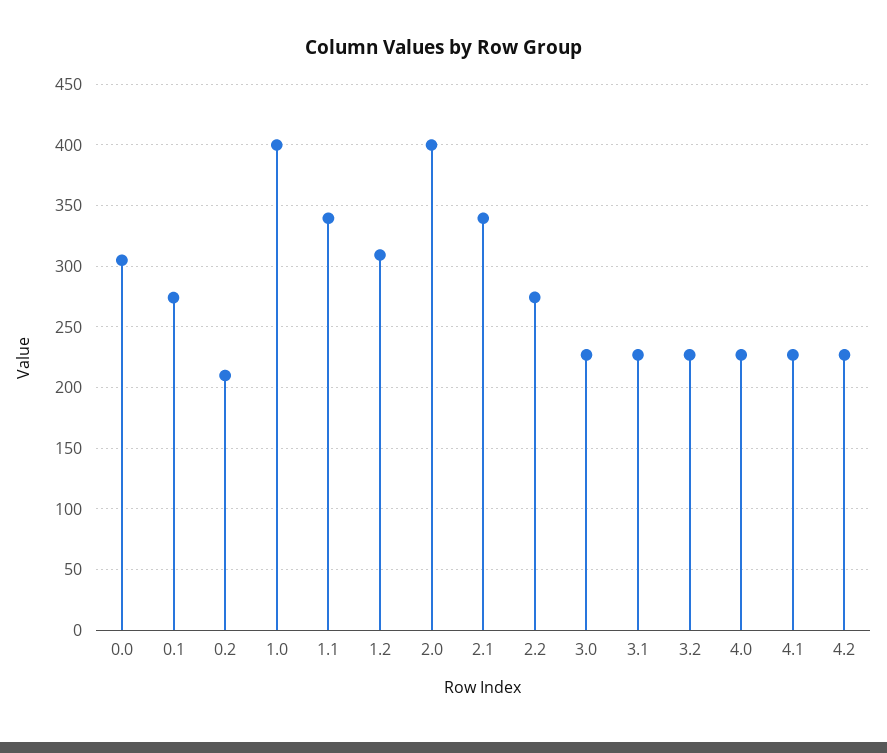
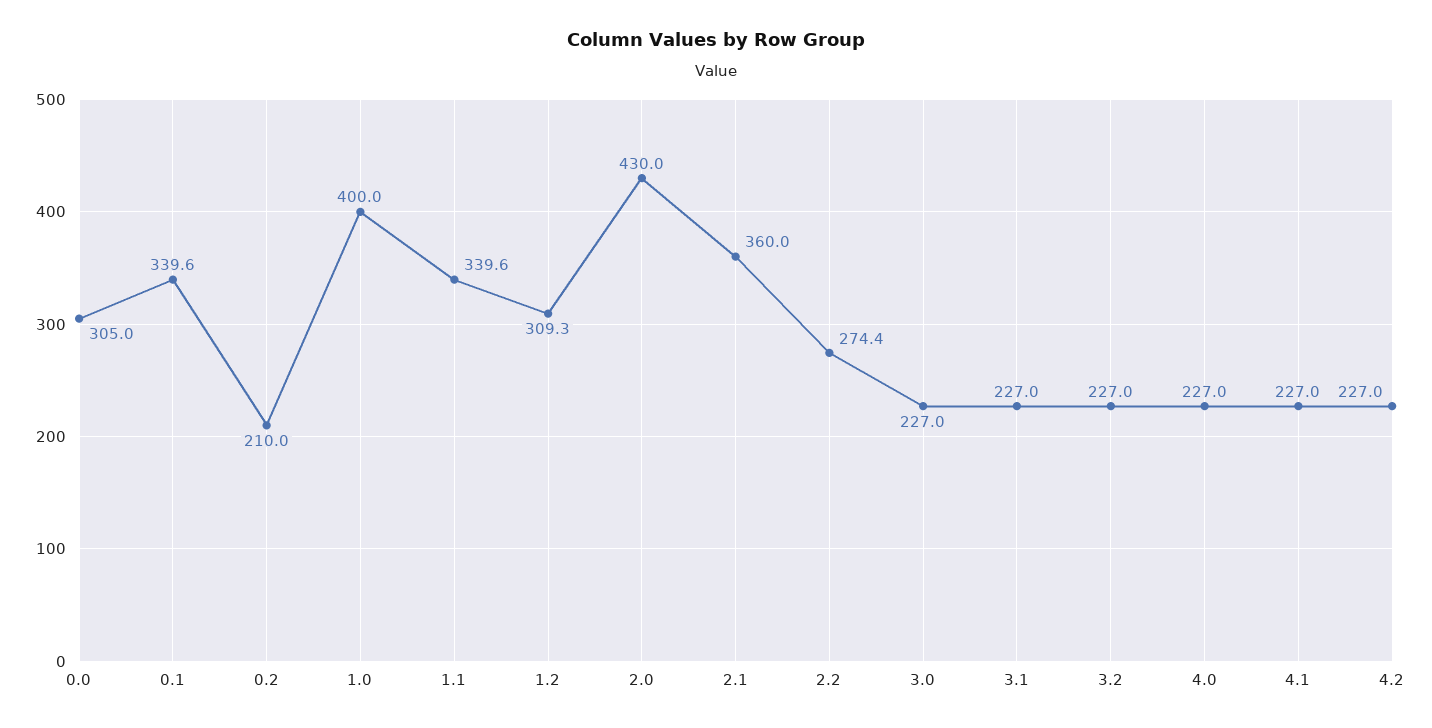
  {
    "0.0": 305,
-   "0.1": 275,
+   "0.1": 339.6,
    "0.2": 210,
    "1.0": 400,
    "1.1": 339.6,
    "1.2": 309.3,
-   "2.0": 400,
+   "2.0": 430,
-   "2.1": 340,
+   "2.1": 360,
    "2.2": 274.4,
    "3.0": 227,
    "3.1": 227,
    "3.2": 227,
    "4.0": 227,
    "4.1": 227,
    "4.2": 227
  }

